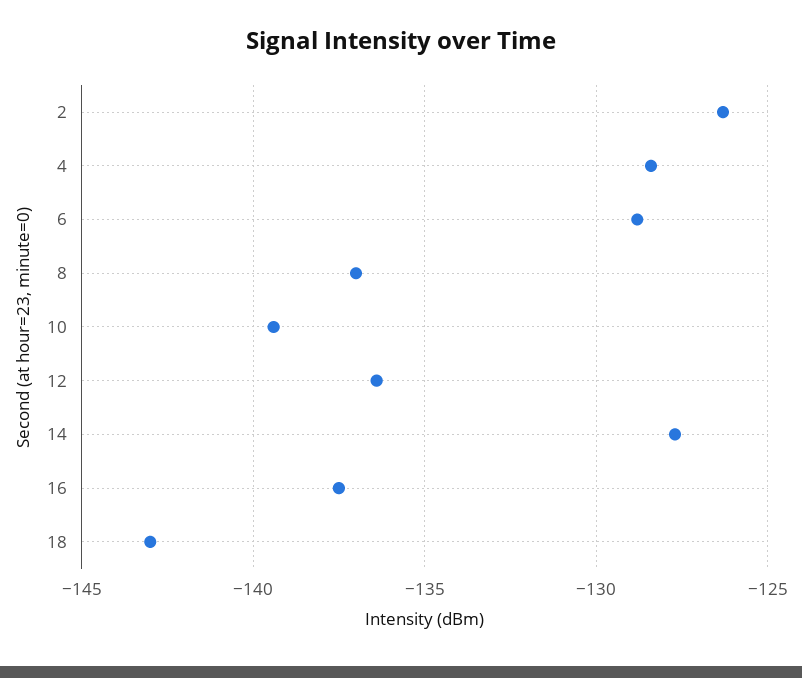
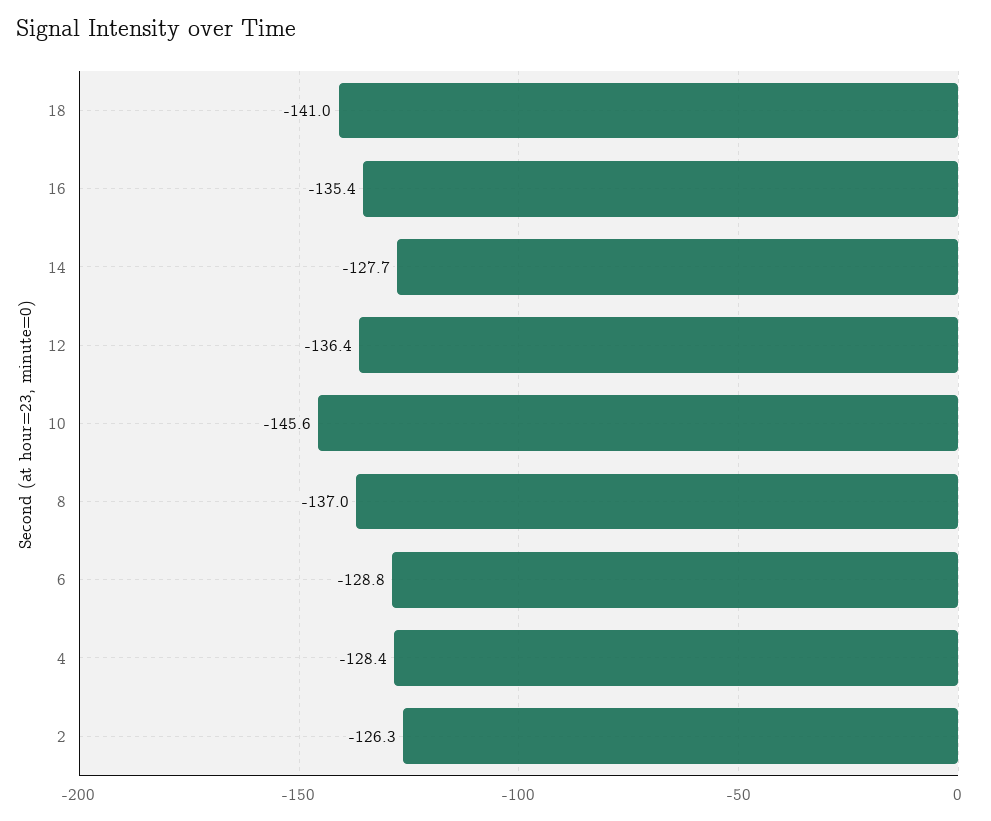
  {
    "2": -126.3,
    "4": -128.4,
    "6": -128.8,
    "8": -137,
-   "10": -139.5,
+   "10": -145.6,
    "12": -136.4,
    "14": -127.7,
-   "16": -137.5,
+   "16": -135.4,
-   "18": -143
+   "18": -141
  }

